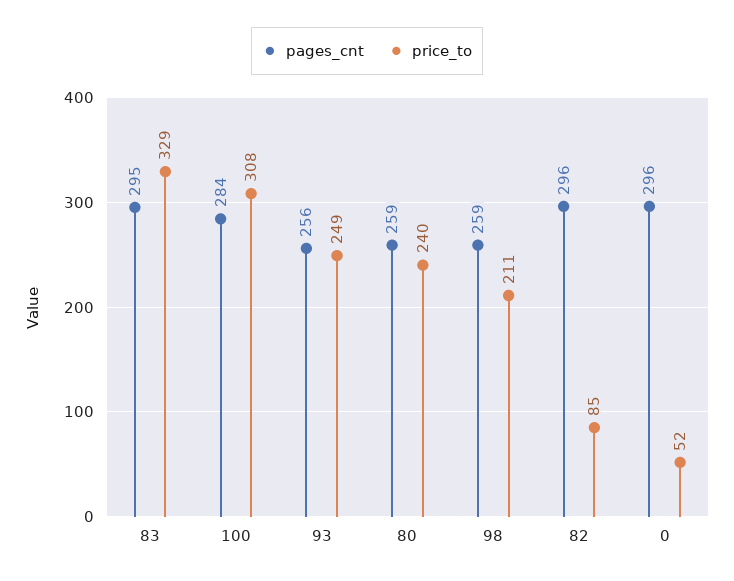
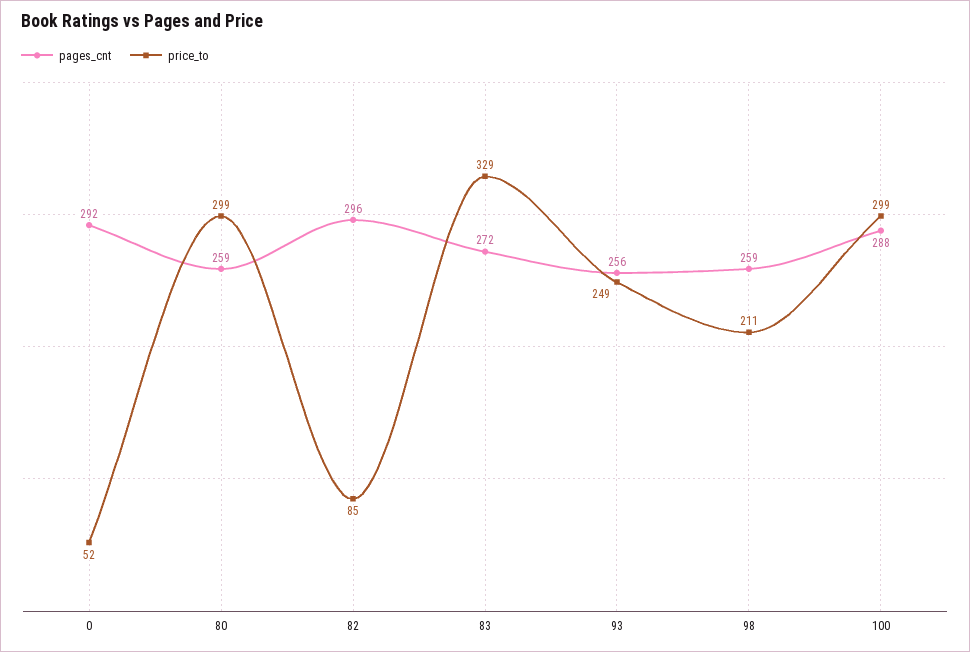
  {
    "pages_cnt": {
-     "83": 295,
+     "83": 272,
-     "100": 284,
+     "100": 288,
      "93": 256,
      "80": 259,
      "98": 259,
      "82": 296,
-     "0": 296
+     "0": 292
    },
    "price_to": {
      "83": 329,
-     "100": 308,
+     "100": 299,
      "93": 249,
-     "80": 240,
+     "80": 299,
      "98": 211,
      "82": 85,
      "0": 52
    }
  }

